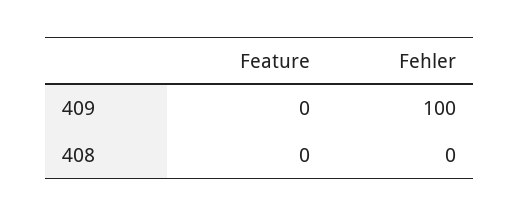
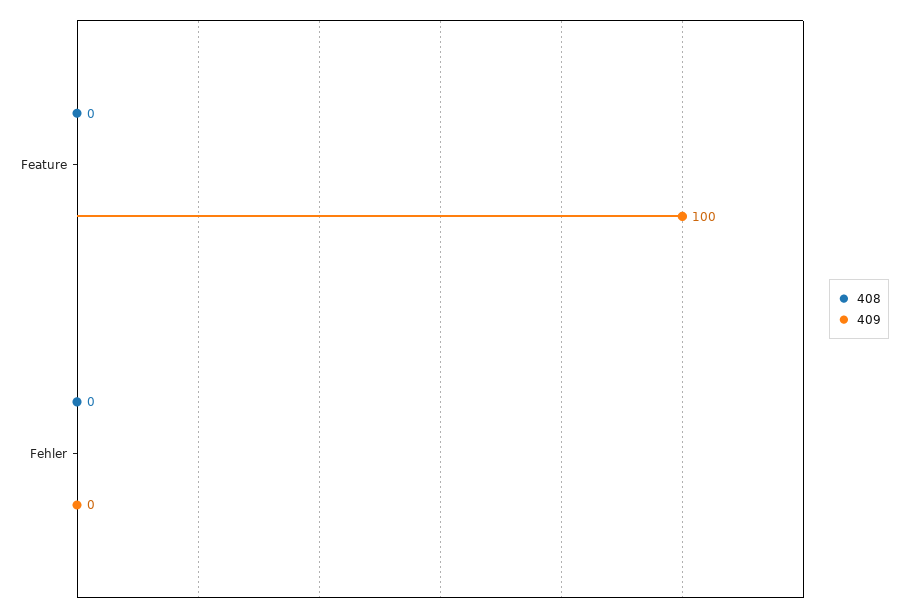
  {
    "409": {
-     "Feature": 0,
+     "Feature": 100,
-     "Fehler": 100
+     "Fehler": 0
    },
    "408": {
      "Feature": 0,
      "Fehler": 0
    }
  }

